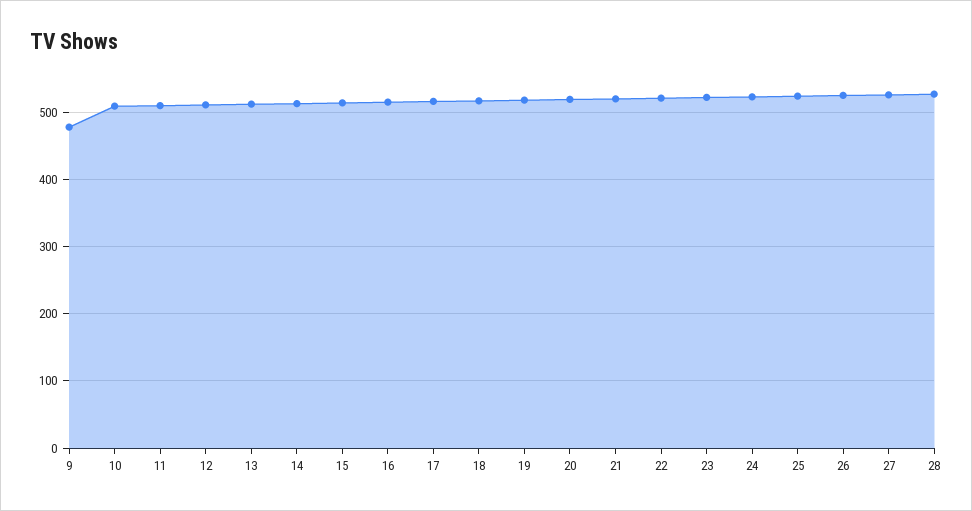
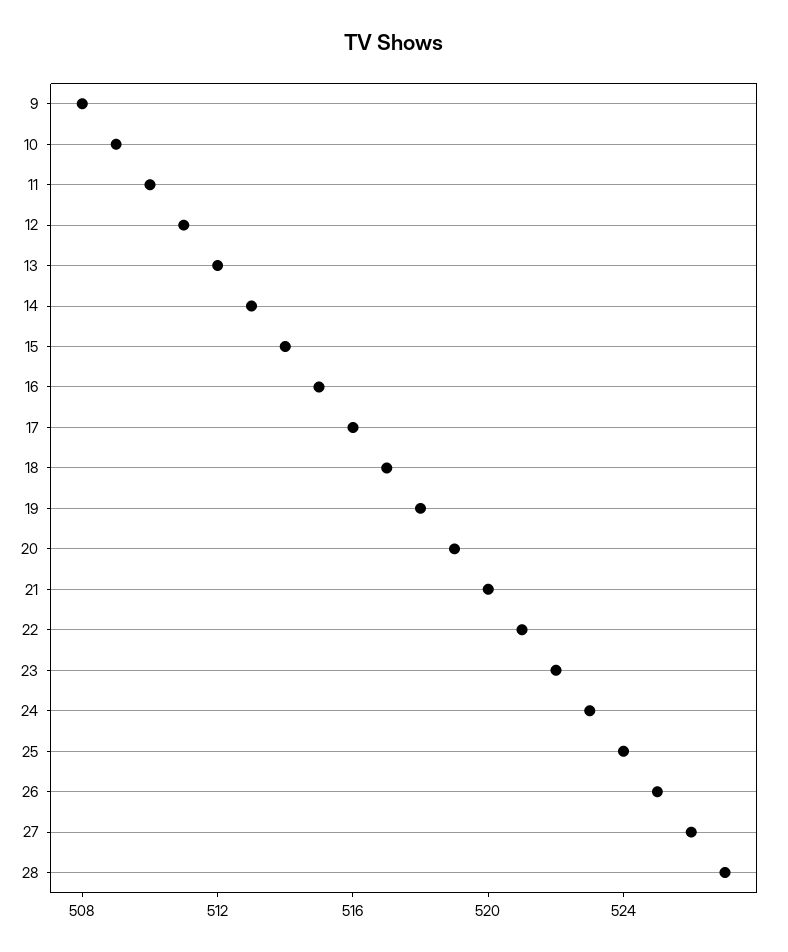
  {
-   "9": 480,
+   "9": 508,
    "10": 509,
    "11": 510,
    "12": 511,
    "13": 512,
    "14": 513,
    "15": 514,
    "16": 515,
    "17": 516,
    "18": 517,
    "19": 518,
    "20": 519,
    "21": 520,
    "22": 521,
    "23": 522,
    "24": 523,
    "25": 524,
    "26": 525,
    "27": 526,
    "28": 527
  }

